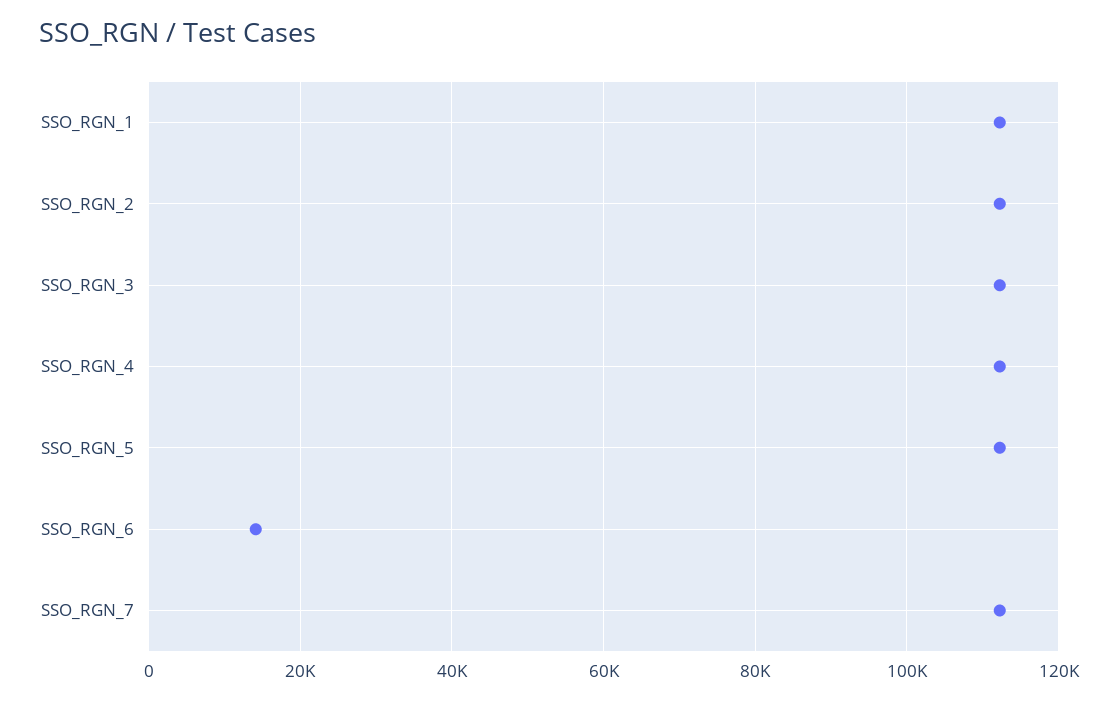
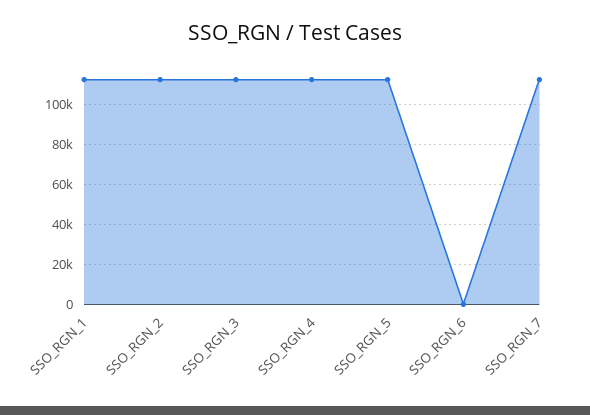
  {
    "SSO_RGN_1": 112000,
    "SSO_RGN_2": 112000,
    "SSO_RGN_3": 112000,
    "SSO_RGN_4": 112000,
    "SSO_RGN_5": 112000,
-   "SSO_RGN_6": 14000,
+   "SSO_RGN_6": 0,
    "SSO_RGN_7": 112000
  }

